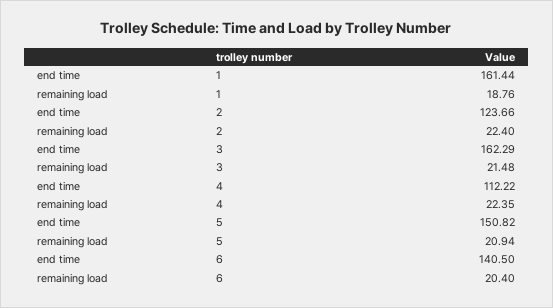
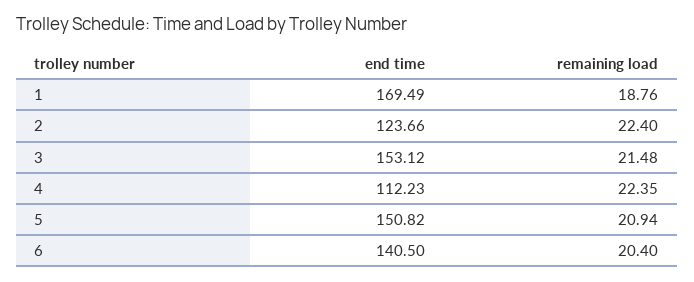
  {
    "end time": {
-     "1": 161.44,
+     "1": 169.49,
      "2": 123.66,
-     "3": 162.29,
+     "3": 153.12,
-     "4": 112.22,
+     "4": 112.23,
      "5": 150.82,
      "6": 140.5
    },
    "remaining load": {
      "1": 18.76,
      "2": 22.4,
      "3": 21.48,
      "4": 22.35,
      "5": 20.94,
      "6": 20.4
    }
  }

